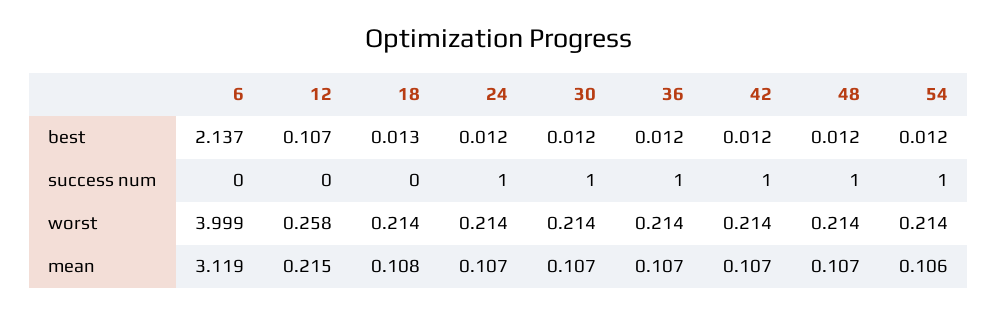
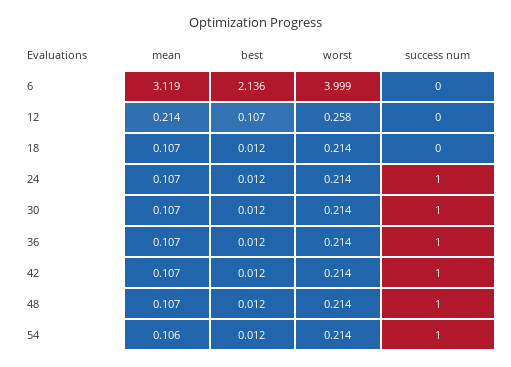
  {
    "6": {
-     "best": 2.137,
+     "best": 2.136,
      "success num": 0,
      "worst": 3.999,
      "mean": 3.119
    },
    "12": {
      "best": 0.107,
      "success num": 0,
      "worst": 0.258,
-     "mean": 0.215
+     "mean": 0.214
    },
    "18": {
-     "best": 0.013,
+     "best": 0.012,
      "success num": 0,
      "worst": 0.214,
-     "mean": 0.108
+     "mean": 0.107
    },
    "24": {
      "best": 0.012,
      "success num": 1,
      "worst": 0.214,
      "mean": 0.107
    },
    "30": {
      "best": 0.012,
      "success num": 1,
      "worst": 0.214,
      "mean": 0.107
    },
    "36": {
      "best": 0.012,
      "success num": 1,
      "worst": 0.214,
      "mean": 0.107
    },
    "42": {
      "best": 0.012,
      "success num": 1,
      "worst": 0.214,
      "mean": 0.107
    },
    "48": {
      "best": 0.012,
      "success num": 1,
      "worst": 0.214,
      "mean": 0.107
    },
    "54": {
      "best": 0.012,
      "success num": 1,
      "worst": 0.214,
      "mean": 0.106
    }
  }

